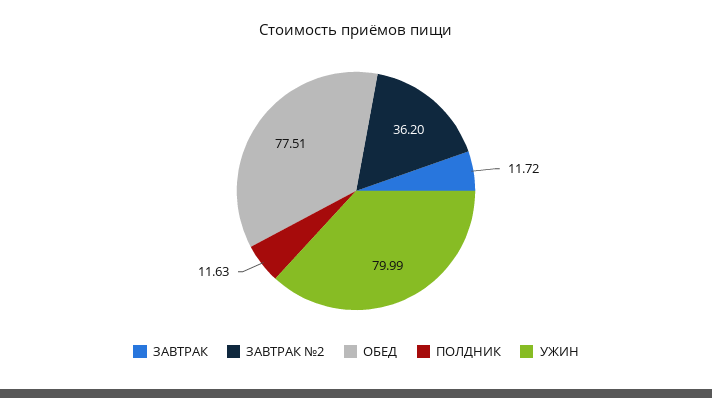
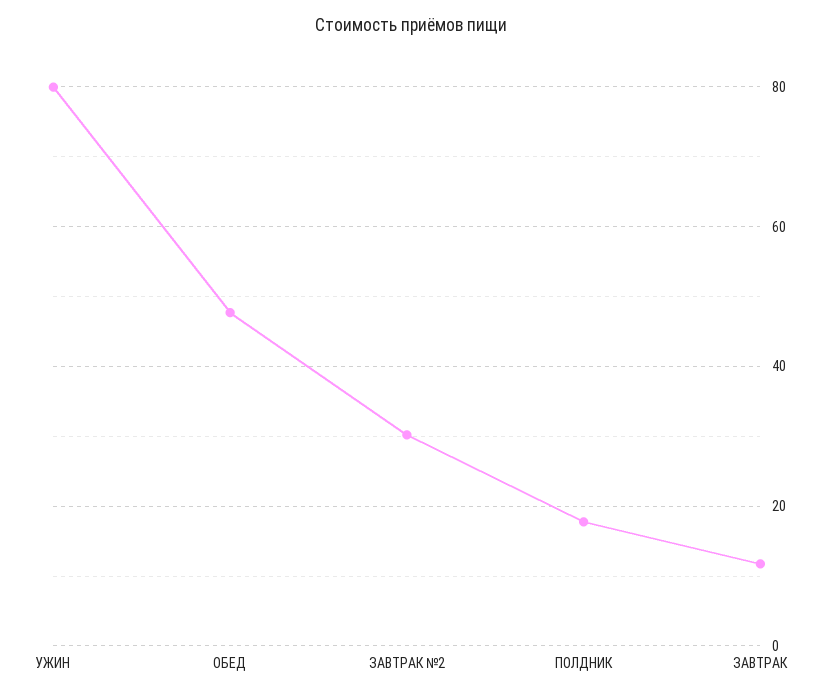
  {
    "ЗАВТРАК": 11.72,
-   "ЗАВТРАК №2": 36.2,
+   "ЗАВТРАК №2": 30,
-   "ОБЕД": 77.51,
+   "ОБЕД": 48,
-   "ПОЛДНИК": 11.63,
+   "ПОЛДНИК": 18,
    "УЖИН": 79.99
  }

